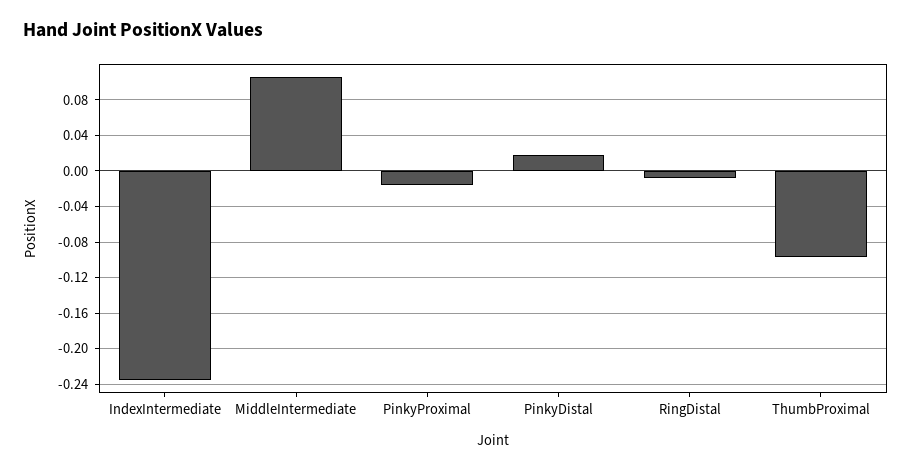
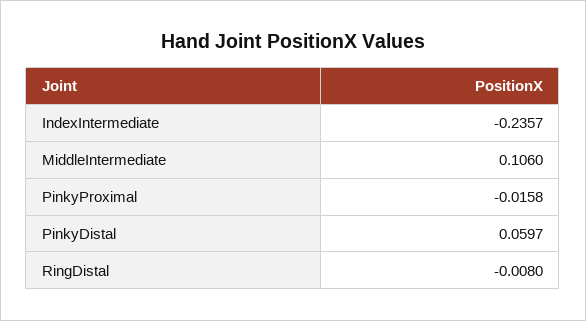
  {
    "IndexIntermediate": -0.2357,
    "MiddleIntermediate": 0.106,
    "PinkyProximal": -0.0158,
-   "PinkyDistal": 0.02,
+   "PinkyDistal": 0.0597,
-   "RingDistal": -0.008,
+   "RingDistal": -0.008
-   "ThumbProximal": -0.1
  }

